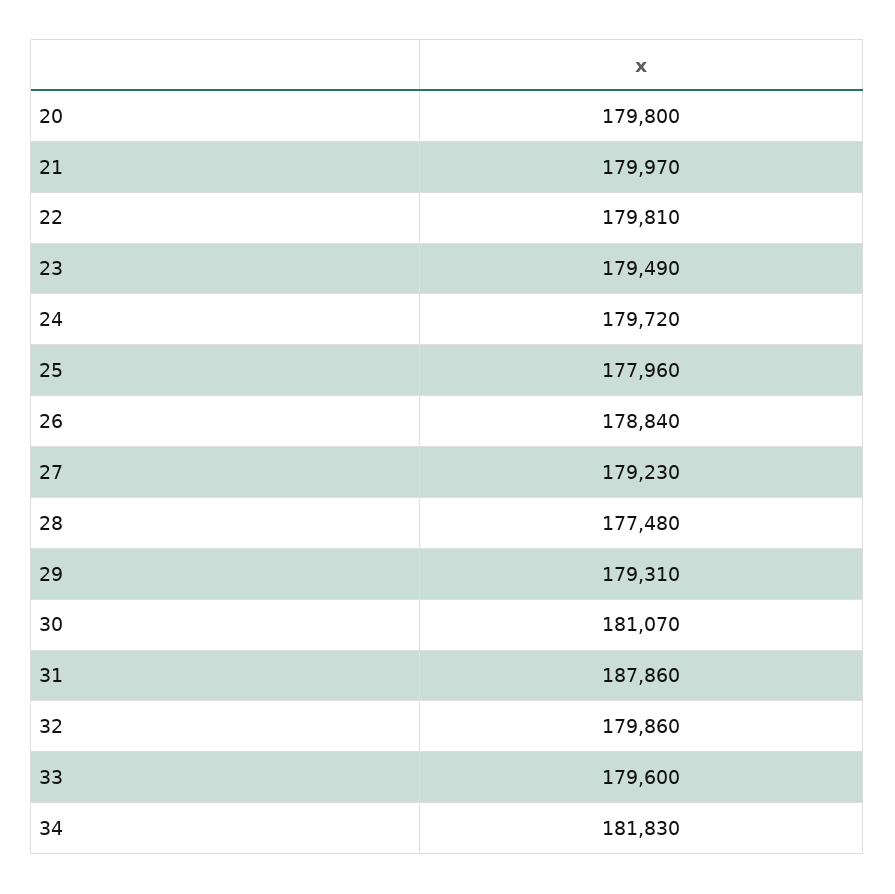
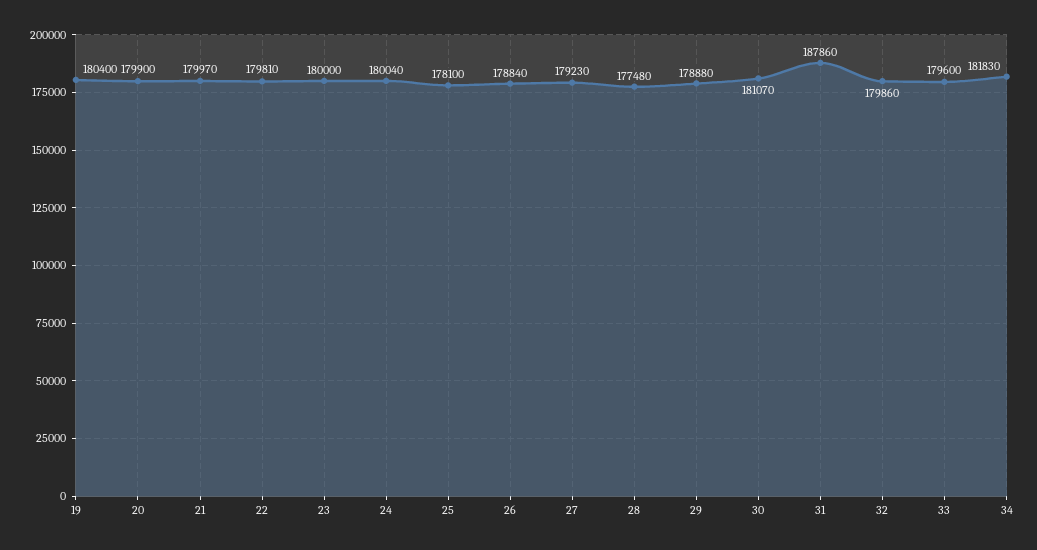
  {
-   "20": 179800,
+   "20": 179900,
    "21": 179970,
    "22": 179810,
-   "23": 179490,
+   "23": 180000,
-   "24": 179720,
+   "24": 180040,
-   "25": 177960,
+   "25": 178100,
    "26": 178840,
    "27": 179230,
    "28": 177480,
-   "29": 179310,
+   "29": 178880,
    "30": 181070,
    "31": 187860,
    "32": 179860,
    "33": 179600,
-   "34": 181830
+   "34": 181830,
+   "19": 180400
  }

